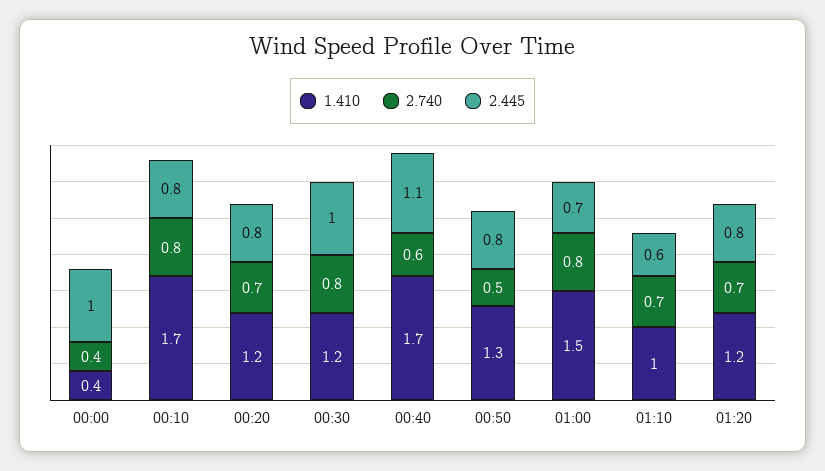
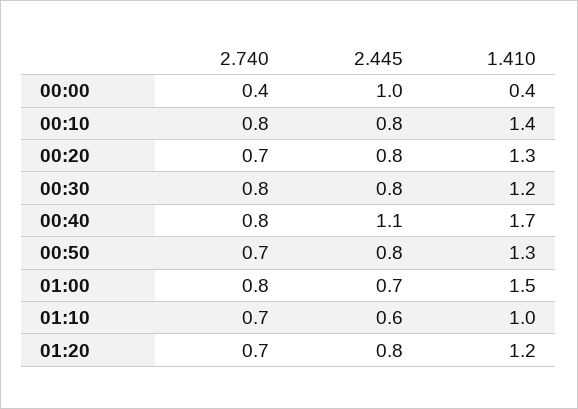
  {
    "1.410": {
      "00:00": 0.4,
-     "00:10": 1.7,
+     "00:10": 1.4,
-     "00:20": 1.2,
+     "00:20": 1.3,
      "00:30": 1.2,
      "00:40": 1.7,
      "00:50": 1.3,
      "01:00": 1.5,
      "01:10": 1,
      "01:20": 1.2
    },
    "2.740": {
      "00:00": 0.4,
      "00:10": 0.8,
      "00:20": 0.7,
      "00:30": 0.8,
-     "00:40": 0.6,
+     "00:40": 0.8,
-     "00:50": 0.5,
+     "00:50": 0.7,
      "01:00": 0.8,
      "01:10": 0.7,
      "01:20": 0.7
    },
    "2.445": {
      "00:00": 1,
      "00:10": 0.8,
      "00:20": 0.8,
-     "00:30": 1,
+     "00:30": 0.8,
      "00:40": 1.1,
      "00:50": 0.8,
      "01:00": 0.7,
      "01:10": 0.6,
      "01:20": 0.8
    }
  }

